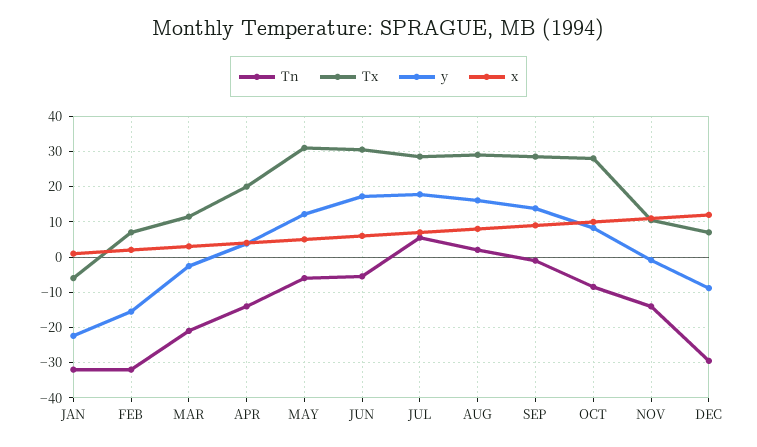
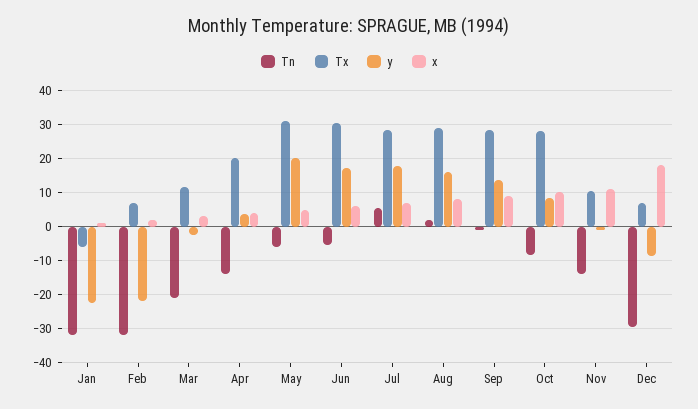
  {
    "Tn": {
      "JAN": -32,
      "FEB": -32,
      "MAR": -22,
      "APR": -14,
      "MAY": -6,
      "JUN": -6,
      "JUL": 6,
      "AUG": 2,
      "SEP": -2,
      "OCT": -8,
      "NOV": -14,
      "DEC": -30
    },
    "Tx": {
      "JAN": -6,
      "FEB": 8,
      "MAR": 12,
      "APR": 20,
      "MAY": 32,
      "JUN": 30,
      "JUL": 28,
      "AUG": 30,
      "SEP": 28,
      "OCT": 28,
      "NOV": 10,
      "DEC": 8
    },
    "y": {
      "JAN": -22,
-     "FEB": -16,
+     "FEB": -22,
      "MAR": -2,
      "APR": 4,
-     "MAY": 12,
+     "MAY": 20,
      "JUN": 18,
      "JUL": 18,
      "AUG": 16,
      "SEP": 14,
      "OCT": 8,
      "NOV": 0,
      "DEC": -8
    },
    "x": {
      "JAN": 2,
      "FEB": 2,
      "MAR": 4,
      "APR": 4,
      "MAY": 6,
      "JUN": 6,
      "JUL": 8,
      "AUG": 8,
      "SEP": 10,
      "OCT": 10,
      "NOV": 12,
-     "DEC": 12
+     "DEC": 18
    }
  }

